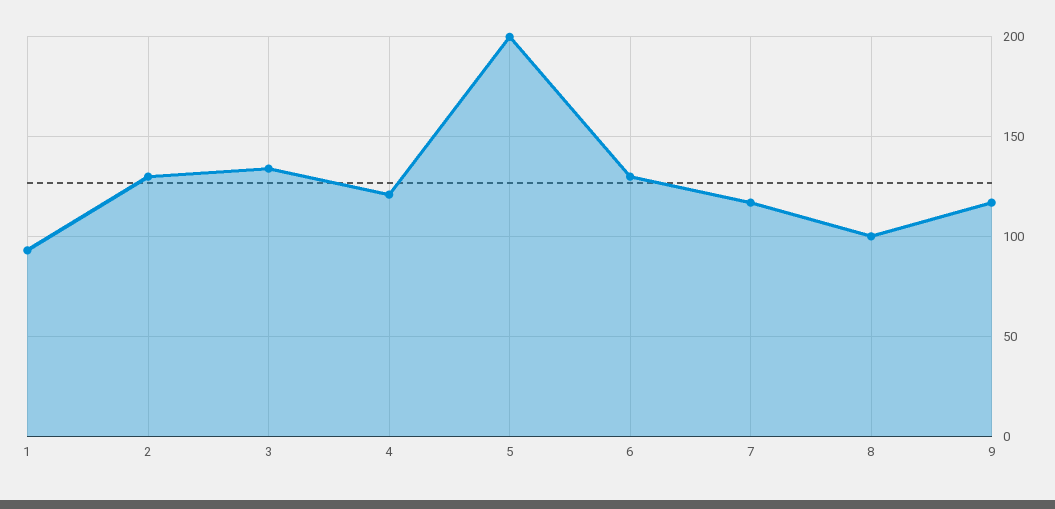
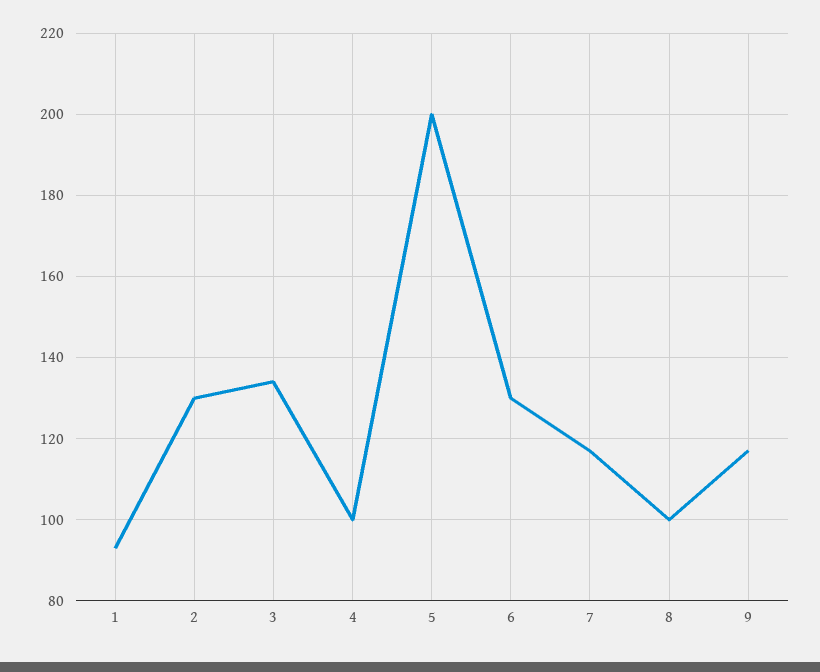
  {
    "1": 95,
    "2": 130,
    "3": 135,
-   "4": 120,
+   "4": 100,
    "5": 200,
    "6": 130,
    "7": 115,
    "8": 100,
    "9": 115
  }

